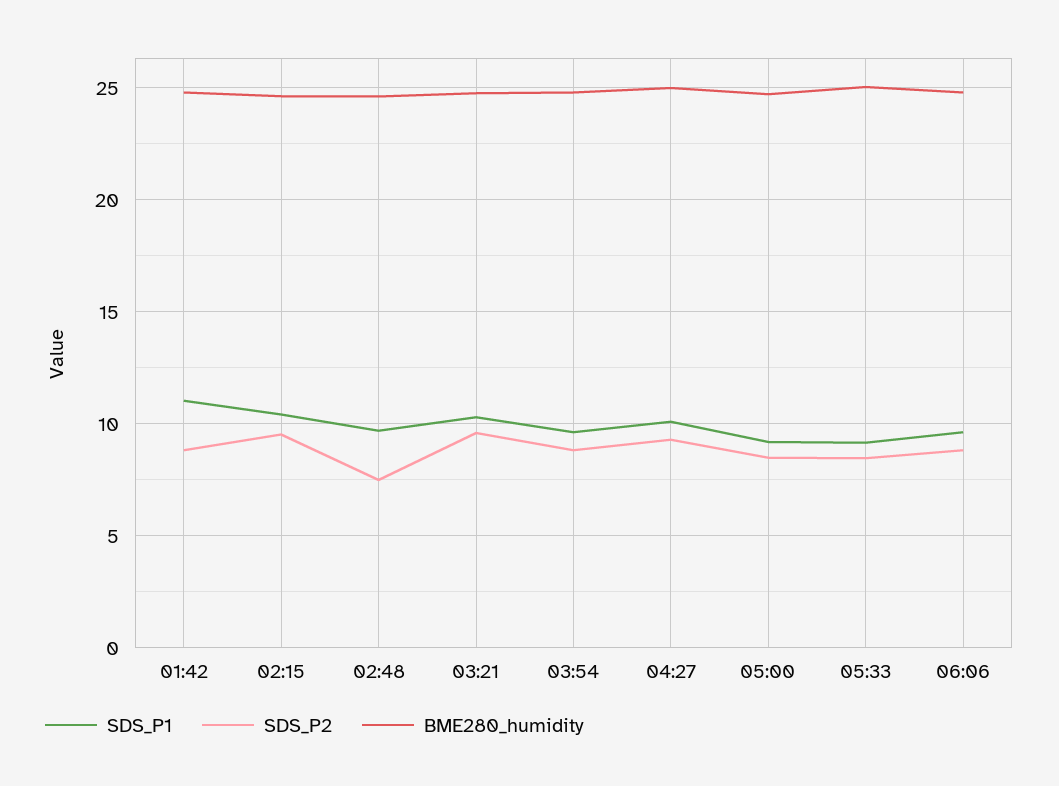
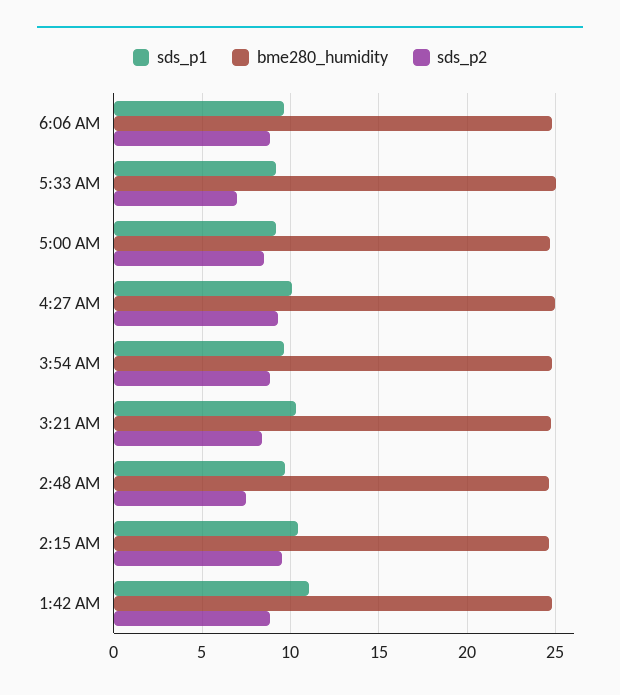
  {
    "SDS_P1": {
      "01:42": 11,
      "02:15": 10.5,
      "02:48": 9.5,
      "03:21": 10.5,
      "03:54": 9.5,
      "04:27": 10,
      "05:00": 9,
      "05:33": 9,
      "06:06": 9.5
    },
    "SDS_P2": {
      "01:42": 9,
      "02:15": 9.5,
      "02:48": 7.5,
-     "03:21": 9.5,
+     "03:21": 8.5,
      "03:54": 9,
      "04:27": 9.5,
      "05:00": 8.5,
-     "05:33": 8.5,
+     "05:33": 7,
      "06:06": 9
    },
    "BME280_humidity": {
      "01:42": 25,
      "02:15": 24.5,
      "02:48": 24.5,
      "03:21": 25,
      "03:54": 25,
      "04:27": 25,
      "05:00": 24.5,
      "05:33": 25,
      "06:06": 25
    }
  }

